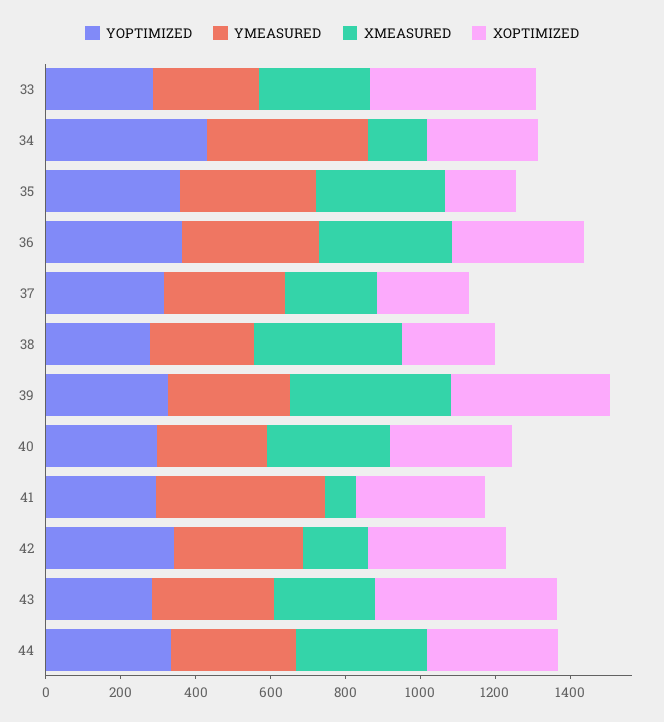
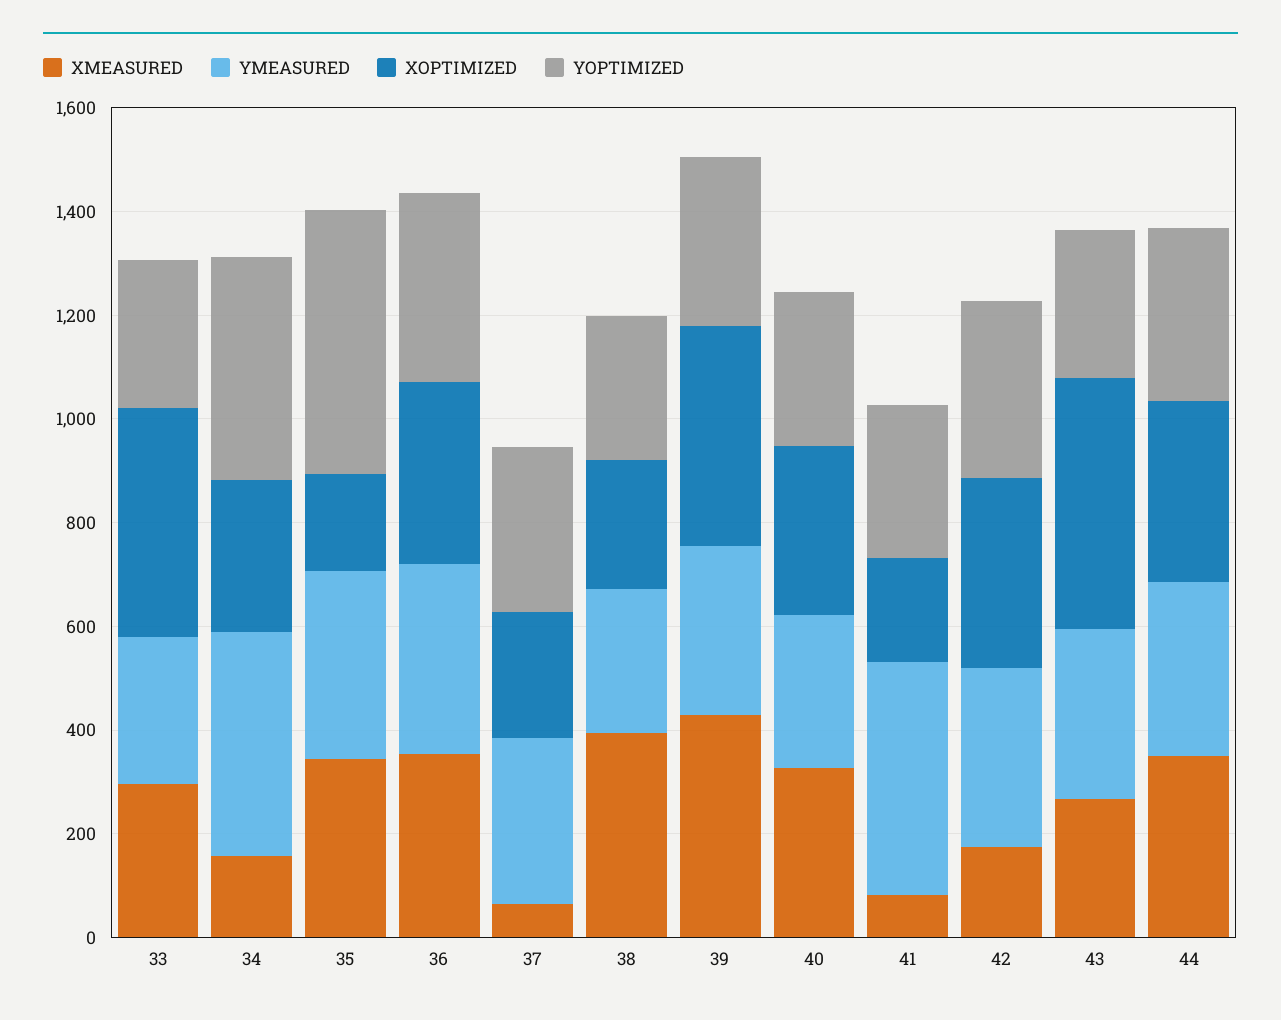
  {
    "YOPTIMIZED": {
      "33": 300,
      "34": 450,
-     "35": 350,
+     "35": 500,
      "36": 350,
      "37": 300,
      "38": 300,
      "39": 350,
      "40": 300,
      "41": 300,
      "42": 350,
      "43": 300,
      "44": 350
    },
    "YMEASURED": {
      "33": 300,
      "34": 450,
      "35": 350,
      "36": 350,
      "37": 300,
      "38": 300,
      "39": 350,
      "40": 300,
      "41": 450,
      "42": 350,
      "43": 350,
      "44": 350
    },
    "XMEASURED": {
      "33": 300,
      "34": 150,
      "35": 350,
      "36": 350,
-     "37": 250,
+     "37": 50,
      "38": 400,
      "39": 450,
      "40": 350,
      "41": 100,
      "42": 200,
      "43": 250,
      "44": 350
    },
    "XOPTIMIZED": {
      "33": 450,
      "34": 300,
      "35": 200,
      "36": 350,
      "37": 250,
      "38": 250,
      "39": 400,
      "40": 350,
-     "41": 350,
+     "41": 200,
      "42": 350,
      "43": 500,
      "44": 350
    }
  }

